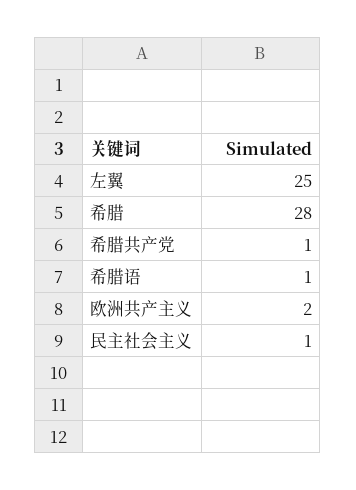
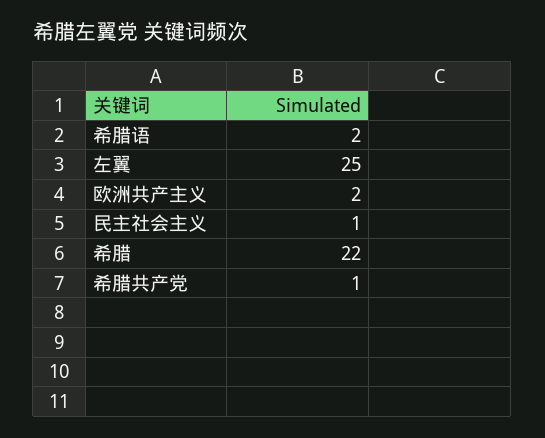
  {
    "左翼": 25,
-   "希腊": 28,
+   "希腊": 22,
    "希腊共产党": 1,
-   "希腊语": 1,
+   "希腊语": 2,
    "欧洲共产主义": 2,
    "民主社会主义": 1
  }

